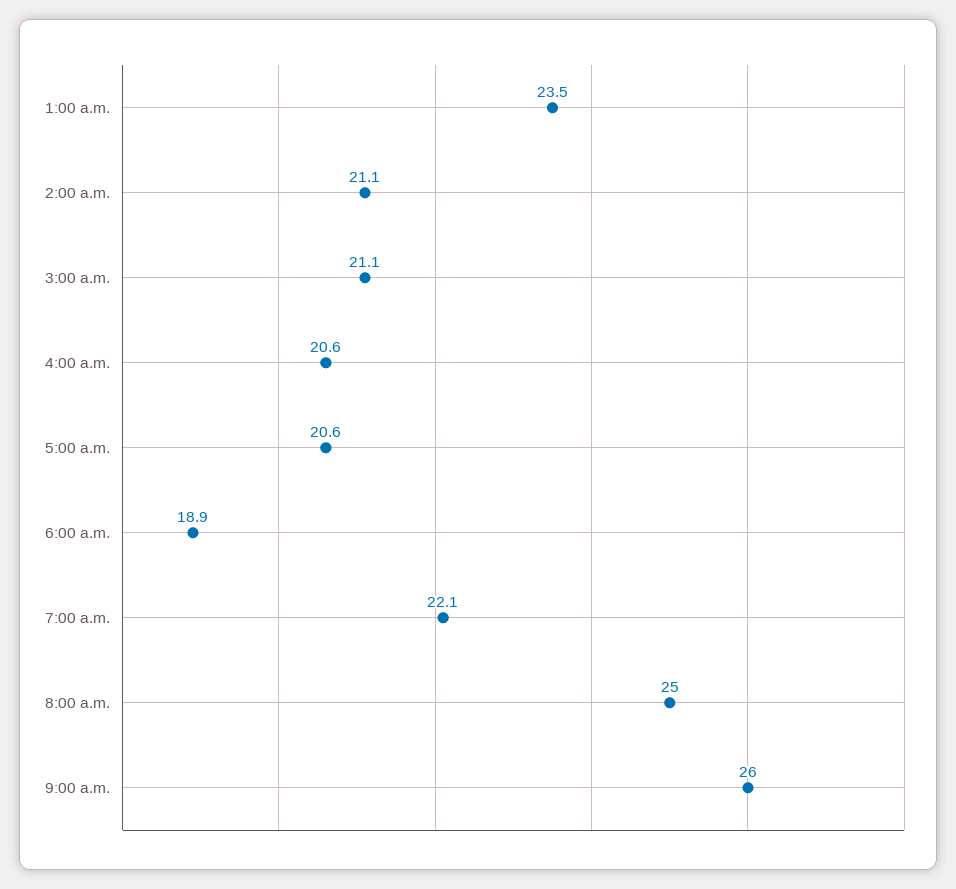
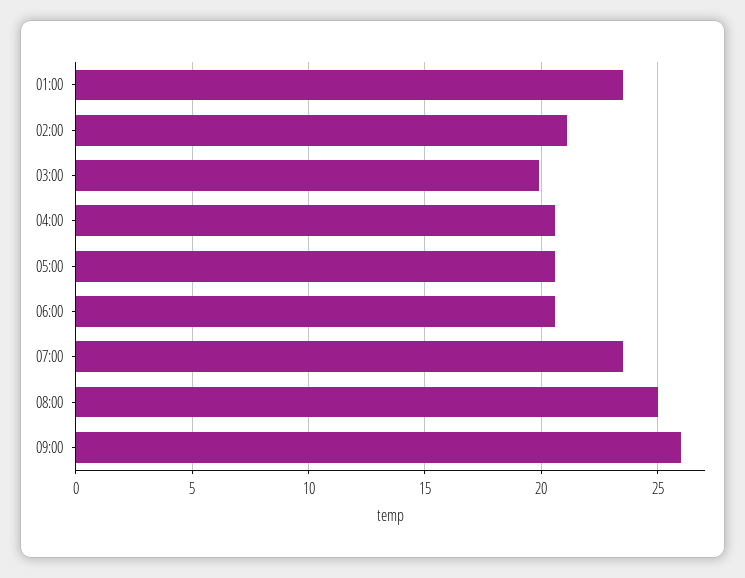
  {
    "1:00 a.m.": 23.5,
    "2:00 a.m.": 21.1,
-   "3:00 a.m.": 21.1,
+   "3:00 a.m.": 20,
    "4:00 a.m.": 20.6,
    "5:00 a.m.": 20.6,
-   "6:00 a.m.": 18.9,
+   "6:00 a.m.": 20.5,
-   "7:00 a.m.": 22.1,
+   "7:00 a.m.": 23.5,
    "8:00 a.m.": 25,
    "9:00 a.m.": 26
  }

